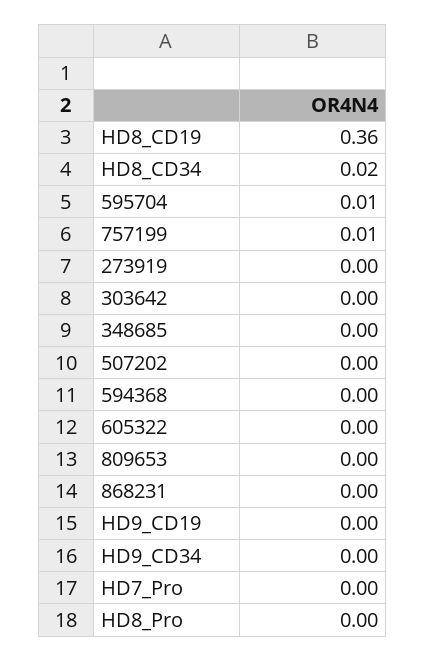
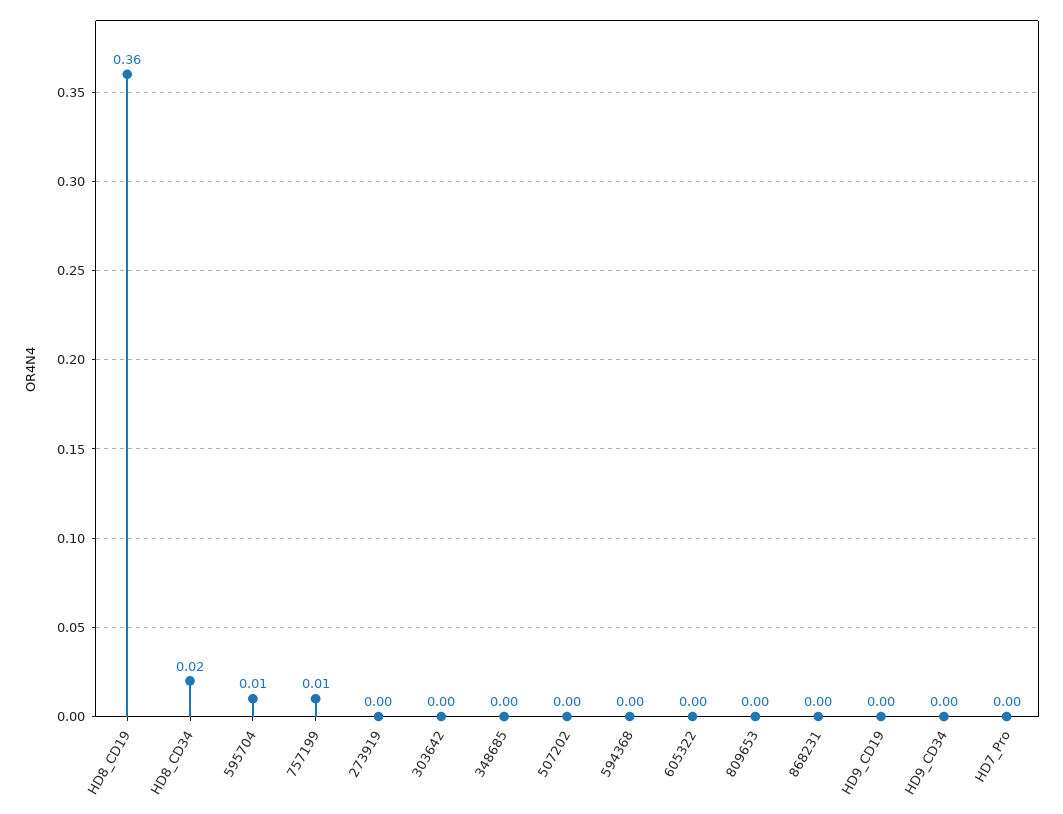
  {
    "HD8_CD19": 0.36,
    "HD8_CD34": 0.02,
    "595704": 0.01,
    "757199": 0.01,
    "273919": 0,
    "303642": 0,
    "348685": 0,
    "507202": 0,
    "594368": 0,
    "605322": 0,
    "809653": 0,
    "868231": 0,
    "HD9_CD19": 0,
    "HD9_CD34": 0,
-   "HD7_Pro": 0,
+   "HD7_Pro": 0
-   "HD8_Pro": 0
  }

